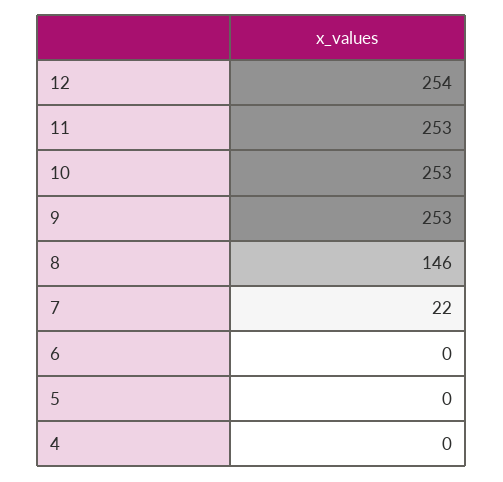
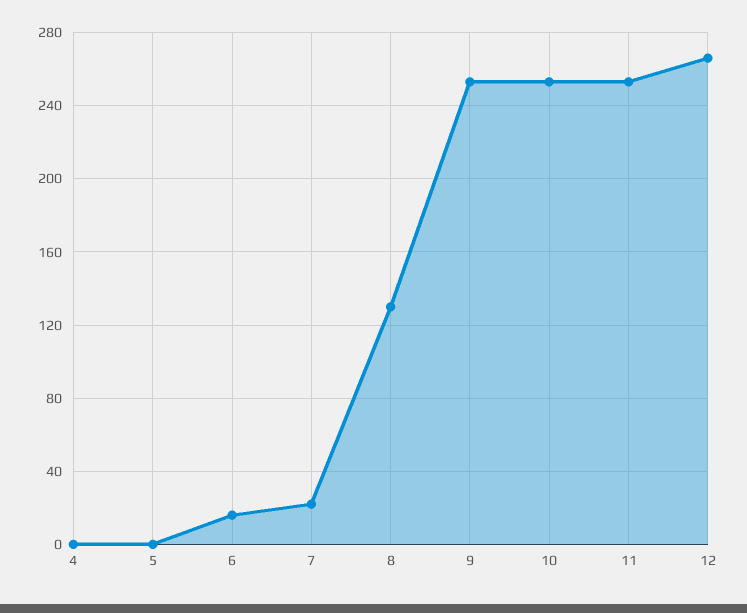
  {
-   "12": 254,
+   "12": 265,
    "11": 253,
    "10": 253,
    "9": 253,
-   "8": 146,
+   "8": 130,
    "7": 22,
-   "6": 0,
+   "6": 15,
    "5": 0,
    "4": 0
  }

